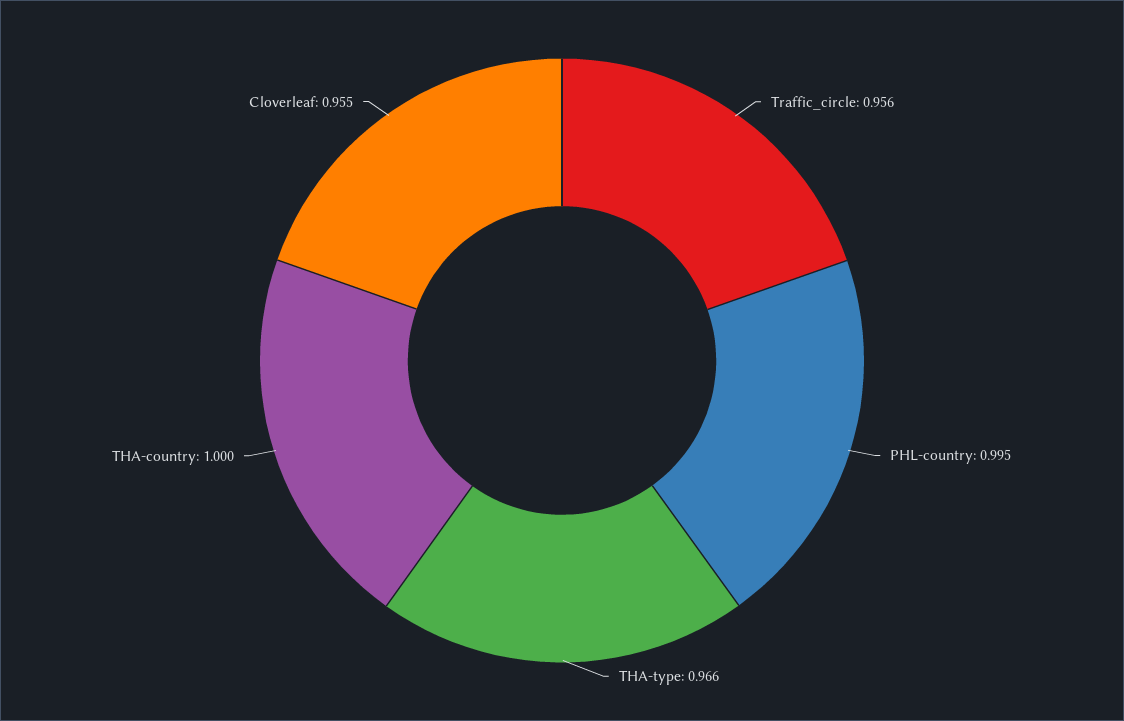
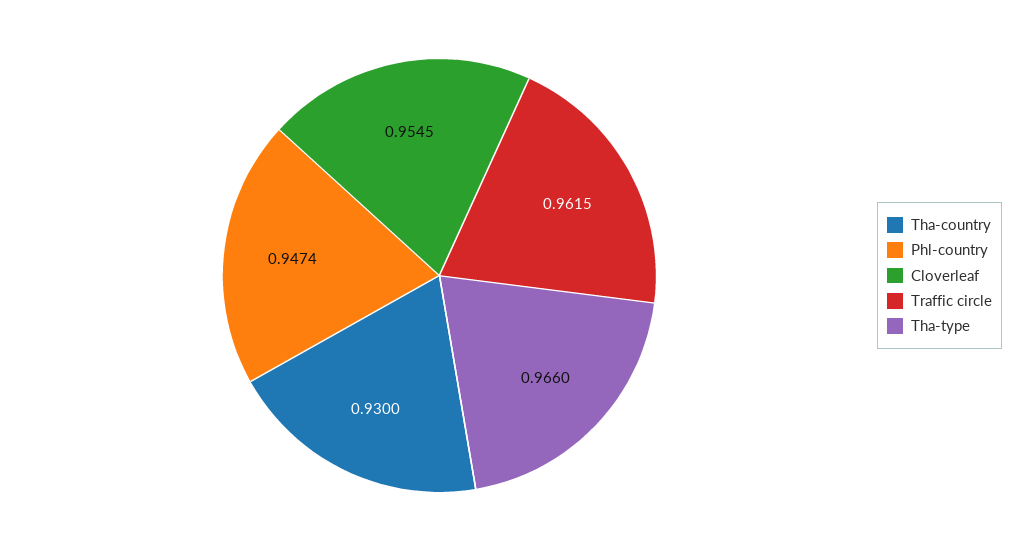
  {
-   "Traffic_circle": 0.956,
+   "Traffic_circle": 0.9615,
-   "PHL-country": 0.995,
+   "PHL-country": 0.9474,
    "THA-type": 0.966,
-   "THA-country": 1,
+   "THA-country": 0.93,
    "Cloverleaf": 0.9545
  }

